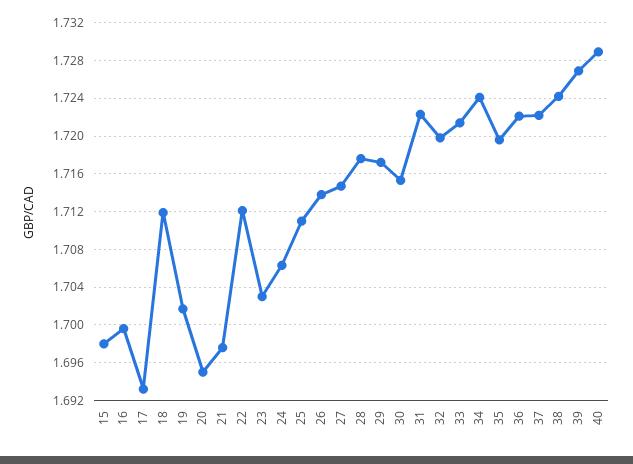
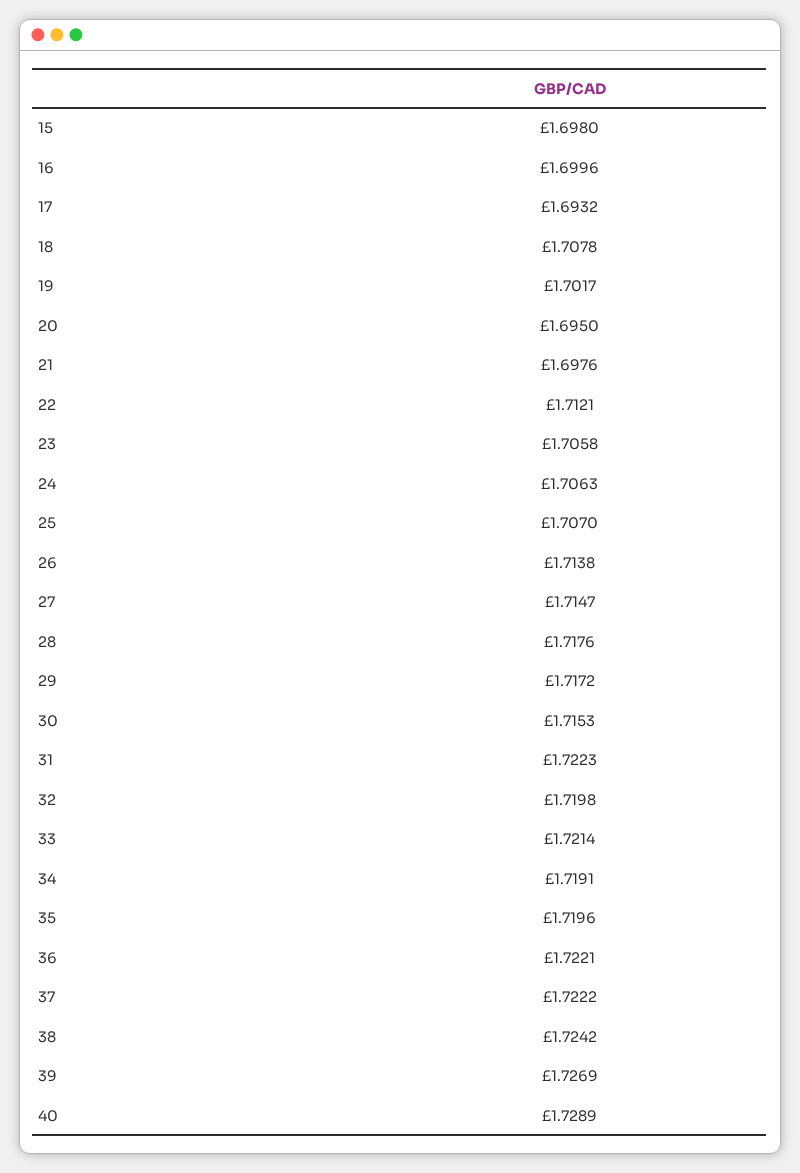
  {
    "15": 1.698,
    "16": 1.6996,
    "17": 1.6932,
-   "18": 1.712,
+   "18": 1.7078,
    "19": 1.7017,
    "20": 1.695,
    "21": 1.6976,
    "22": 1.7121,
-   "23": 1.703,
+   "23": 1.7058,
    "24": 1.7063,
-   "25": 1.711,
+   "25": 1.707,
    "26": 1.7138,
    "27": 1.7147,
    "28": 1.7176,
    "29": 1.7172,
    "30": 1.7153,
    "31": 1.7223,
    "32": 1.7198,
    "33": 1.7214,
-   "34": 1.724,
+   "34": 1.7191,
    "35": 1.7196,
    "36": 1.7221,
    "37": 1.7222,
    "38": 1.7242,
    "39": 1.7269,
    "40": 1.7289
  }

